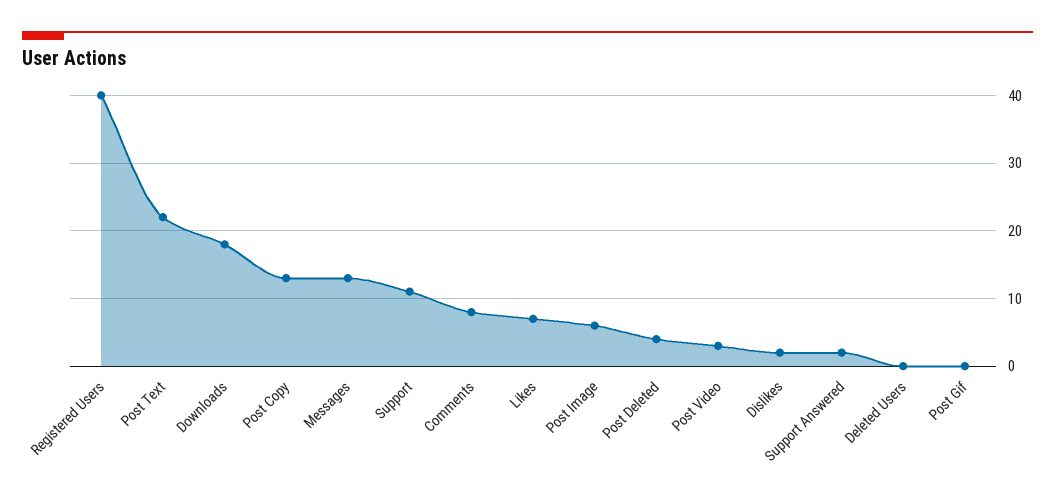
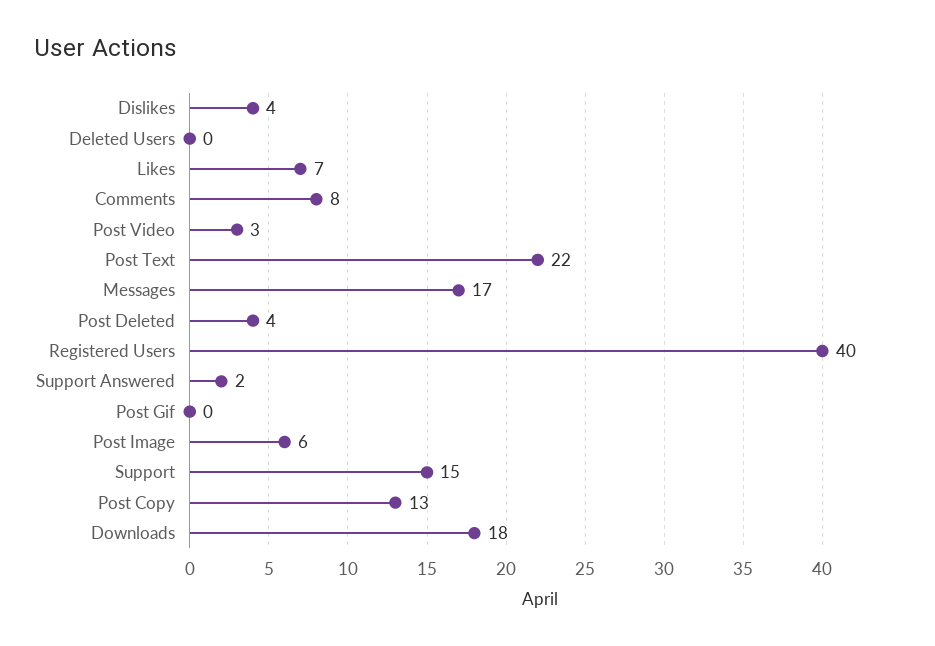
  {
    "Registered Users": 40,
    "Post Text": 22,
    "Downloads": 18,
    "Post Copy": 13,
-   "Messages": 13,
+   "Messages": 17,
-   "Support": 11,
+   "Support": 15,
    "Comments": 8,
    "Likes": 7,
    "Post Image": 6,
    "Post Deleted": 4,
    "Post Video": 3,
-   "Dislikes": 2,
+   "Dislikes": 4,
    "Support Answered": 2,
    "Deleted Users": 0,
    "Post Gif": 0
  }

